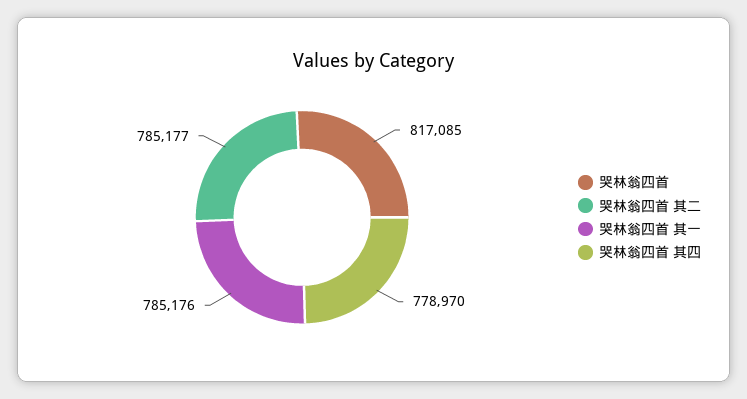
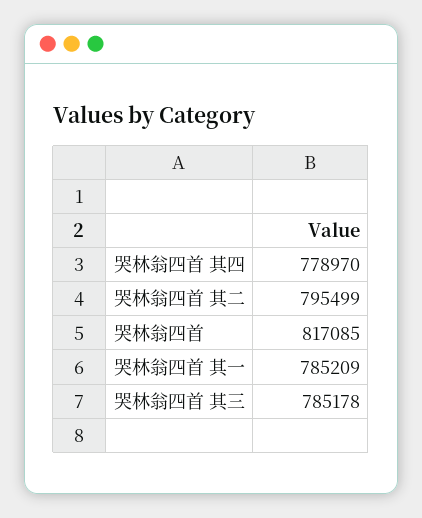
  {
    "哭林翁四首": 817085,
-   "哭林翁四首 其二": 785177,
+   "哭林翁四首 其二": 795499,
-   "哭林翁四首 其一": 785176,
+   "哭林翁四首 其一": 785209,
-   "哭林翁四首 其四": 778970
+   "哭林翁四首 其四": 778970,
+   "哭林翁四首 其三": 785178
  }

